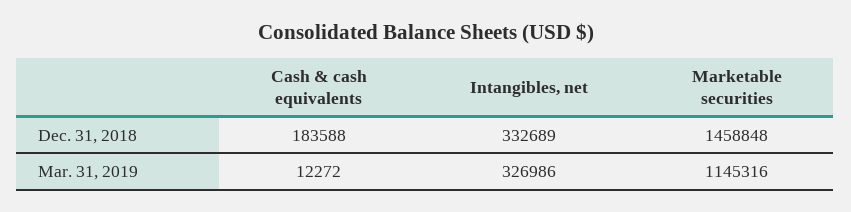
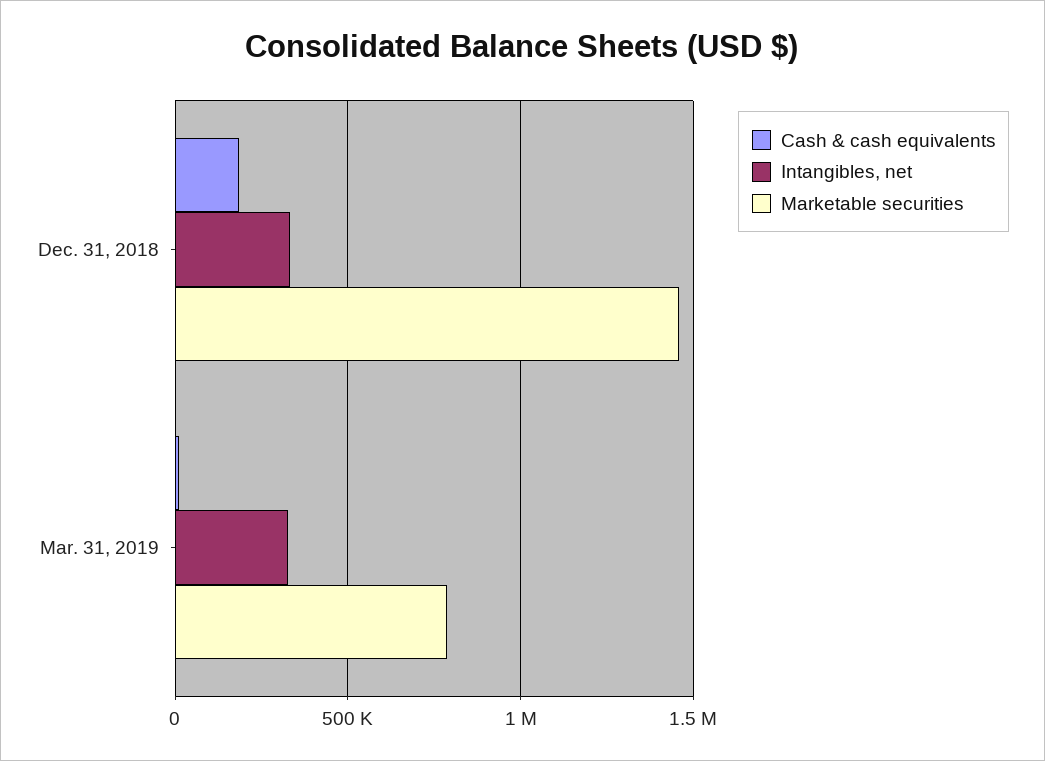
  {
    "Cash & cash equivalents": {
      "Dec. 31, 2018": 183588,
      "Mar. 31, 2019": 12272
    },
    "Intangibles, net": {
      "Dec. 31, 2018": 332689,
      "Mar. 31, 2019": 326986
    },
    "Marketable securities": {
      "Dec. 31, 2018": 1458848,
-     "Mar. 31, 2019": 1145316
+     "Mar. 31, 2019": 800000
    }
  }

